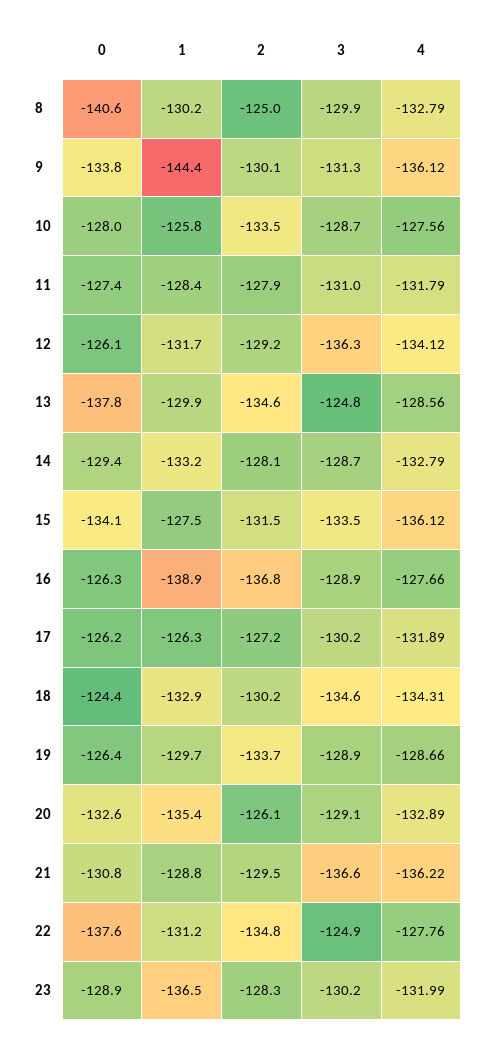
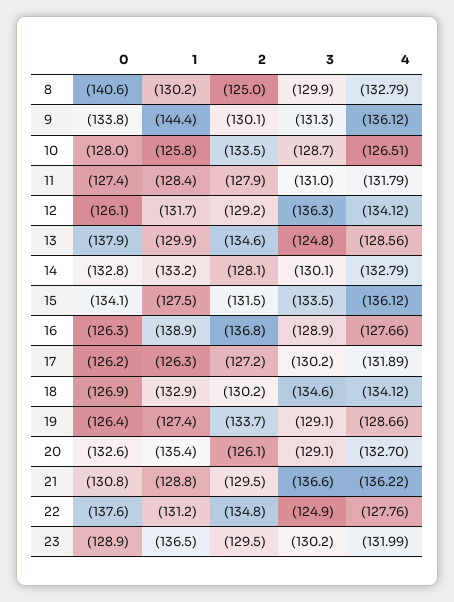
  {
    "0": {
      "8": -140.6,
      "9": -133.8,
      "10": -128,
      "11": -127.4,
      "12": -126.1,
-     "13": -137.8,
+     "13": -137.9,
-     "14": -129.4,
+     "14": -132.8,
      "15": -134.1,
      "16": -126.3,
      "17": -126.2,
-     "18": -124.4,
+     "18": -126.9,
      "19": -126.4,
      "20": -132.6,
      "21": -130.8,
      "22": -137.6,
      "23": -128.9
    },
    "1": {
      "8": -130.2,
      "9": -144.4,
      "10": -125.8,
      "11": -128.4,
      "12": -131.7,
      "13": -129.9,
      "14": -133.2,
      "15": -127.5,
      "16": -138.9,
      "17": -126.3,
      "18": -132.9,
-     "19": -129.7,
+     "19": -127.4,
      "20": -135.4,
      "21": -128.8,
      "22": -131.2,
      "23": -136.5
    },
    "2": {
      "8": -125,
      "9": -130.1,
      "10": -133.5,
      "11": -127.9,
      "12": -129.2,
      "13": -134.6,
      "14": -128.1,
      "15": -131.5,
      "16": -136.8,
      "17": -127.2,
      "18": -130.2,
      "19": -133.7,
      "20": -126.1,
      "21": -129.5,
      "22": -134.8,
-     "23": -128.3
+     "23": -129.5
    },
    "3": {
      "8": -129.9,
      "9": -131.3,
      "10": -128.7,
      "11": -131,
      "12": -136.3,
      "13": -124.8,
-     "14": -128.7,
+     "14": -130.1,
      "15": -133.5,
      "16": -128.9,
      "17": -130.2,
      "18": -134.6,
-     "19": -128.9,
+     "19": -129.1,
      "20": -129.1,
      "21": -136.6,
      "22": -124.9,
      "23": -130.2
    },
    "4": {
      "8": -132.79,
      "9": -136.12,
-     "10": -127.56,
+     "10": -126.51,
      "11": -131.79,
      "12": -134.12,
      "13": -128.56,
      "14": -132.79,
      "15": -136.12,
      "16": -127.66,
      "17": -131.89,
-     "18": -134.31,
+     "18": -134.12,
      "19": -128.66,
-     "20": -132.89,
+     "20": -132.7,
      "21": -136.22,
      "22": -127.76,
      "23": -131.99
    }
  }

